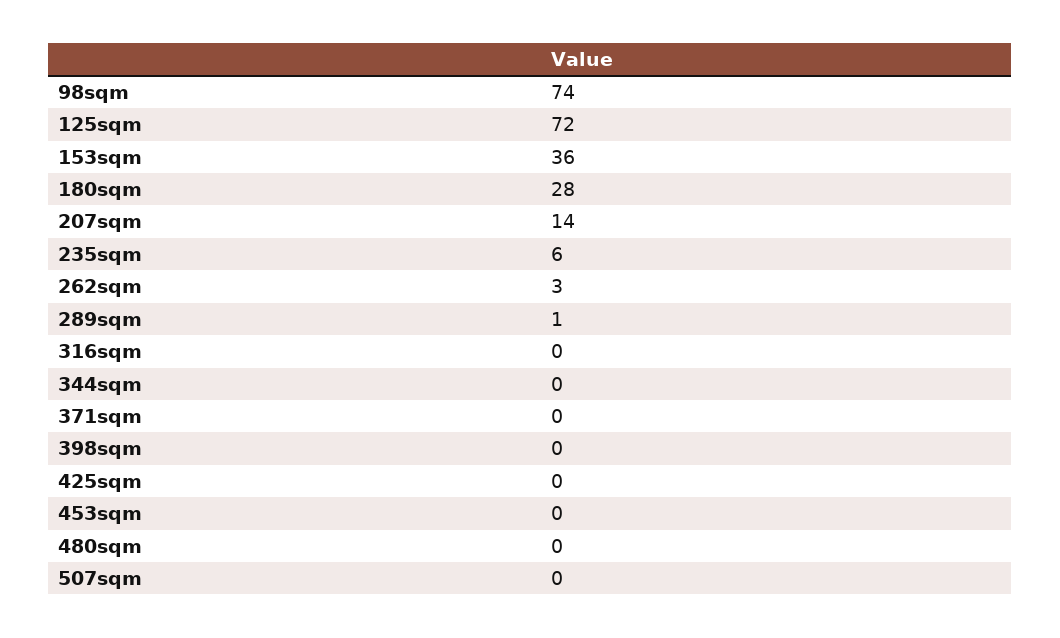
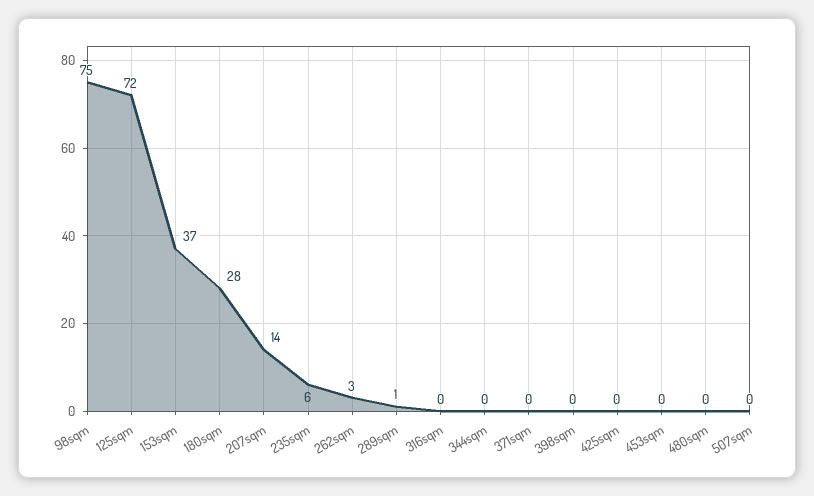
  {
-   "98sqm": 74,
+   "98sqm": 75,
    "125sqm": 72,
-   "153sqm": 36,
+   "153sqm": 37,
    "180sqm": 28,
    "207sqm": 14,
    "235sqm": 6,
    "262sqm": 3,
    "289sqm": 1,
    "316sqm": 0,
    "344sqm": 0,
    "371sqm": 0,
    "398sqm": 0,
    "425sqm": 0,
    "453sqm": 0,
    "480sqm": 0,
    "507sqm": 0
  }

